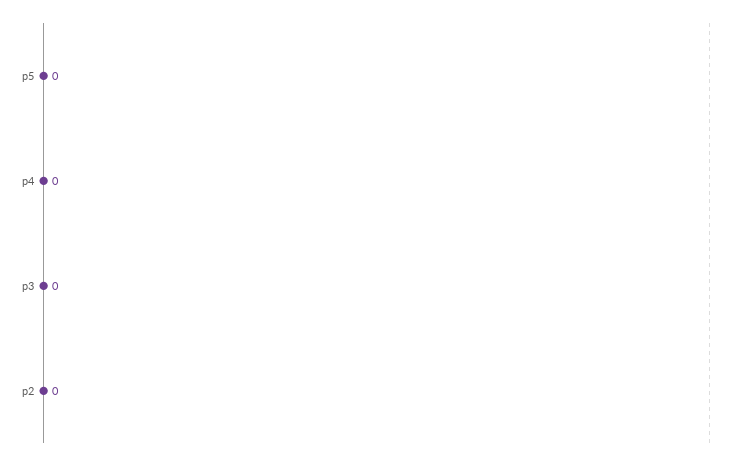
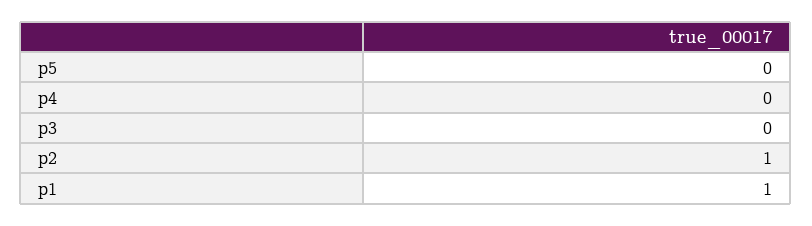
  {
    "p5": 0,
    "p4": 0,
    "p3": 0,
-   "p2": 0
+   "p2": 1,
+   "p1": 1
  }

